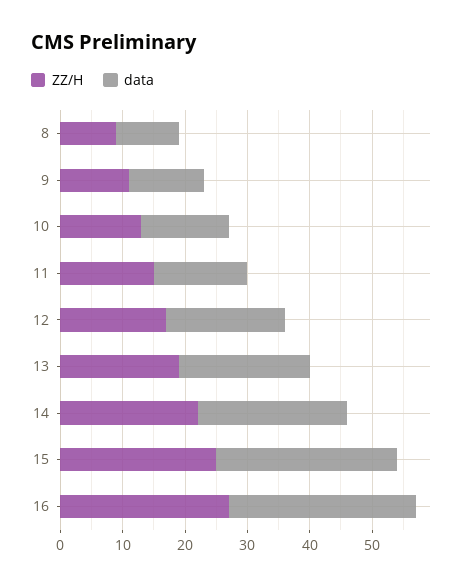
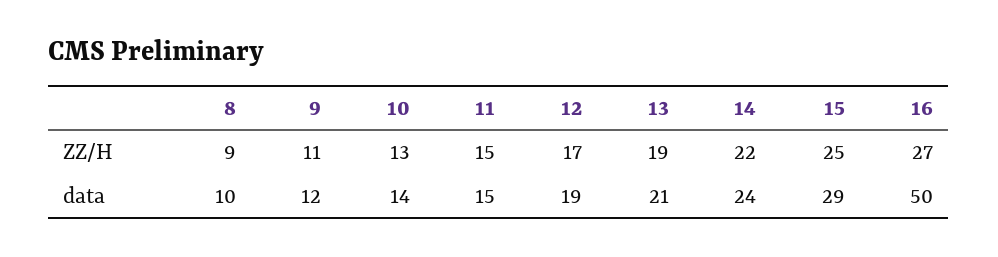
  {
    "ZZ/H": {
      "8": 9,
      "9": 11,
      "10": 13,
      "11": 15,
      "12": 17,
      "13": 19,
      "14": 22,
      "15": 25,
      "16": 27
    },
    "data": {
      "8": 10,
      "9": 12,
      "10": 14,
      "11": 15,
      "12": 19,
      "13": 21,
      "14": 24,
      "15": 29,
-     "16": 30
+     "16": 50
    }
  }

